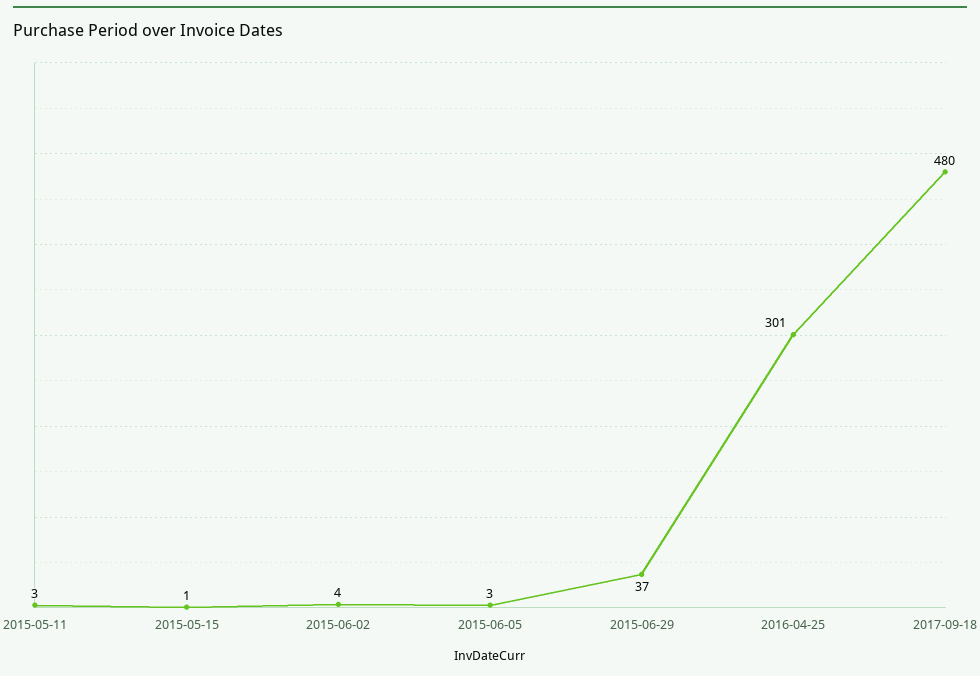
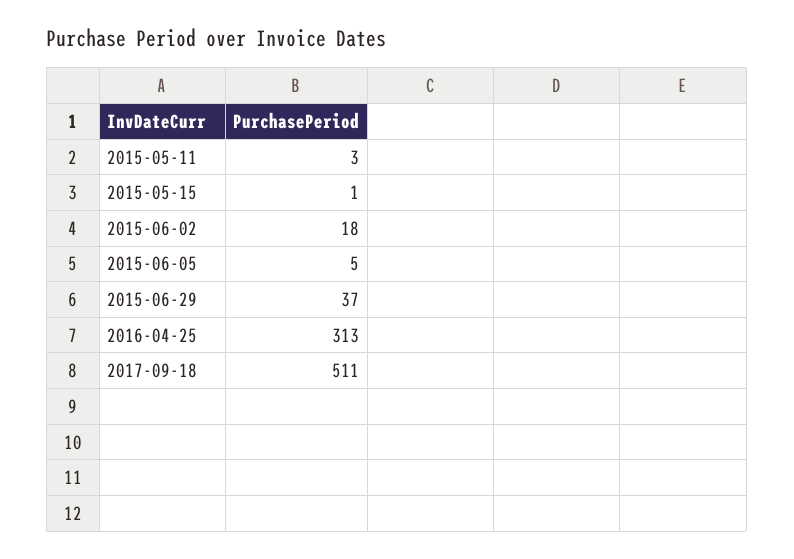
  {
    "2015-05-11": 3,
    "2015-05-15": 1,
-   "2015-06-02": 4,
+   "2015-06-02": 18,
-   "2015-06-05": 3,
+   "2015-06-05": 5,
    "2015-06-29": 37,
-   "2016-04-25": 301,
+   "2016-04-25": 313,
-   "2017-09-18": 480
+   "2017-09-18": 511
  }

